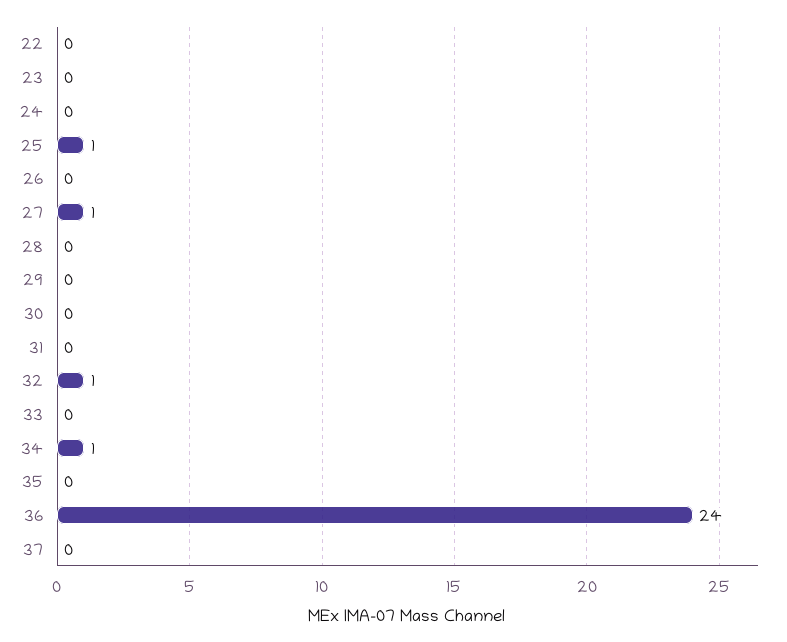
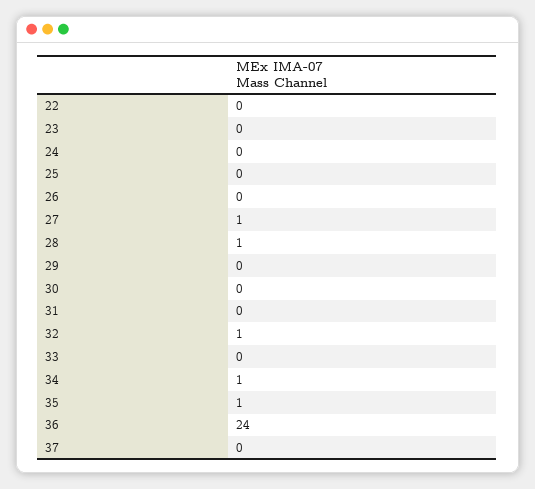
  {
    "22": 0,
    "23": 0,
    "24": 0,
-   "25": 1,
+   "25": 0,
    "26": 0,
    "27": 1,
-   "28": 0,
+   "28": 1,
    "29": 0,
    "30": 0,
    "31": 0,
    "32": 1,
    "33": 0,
    "34": 1,
-   "35": 0,
+   "35": 1,
    "36": 24,
    "37": 0
  }

